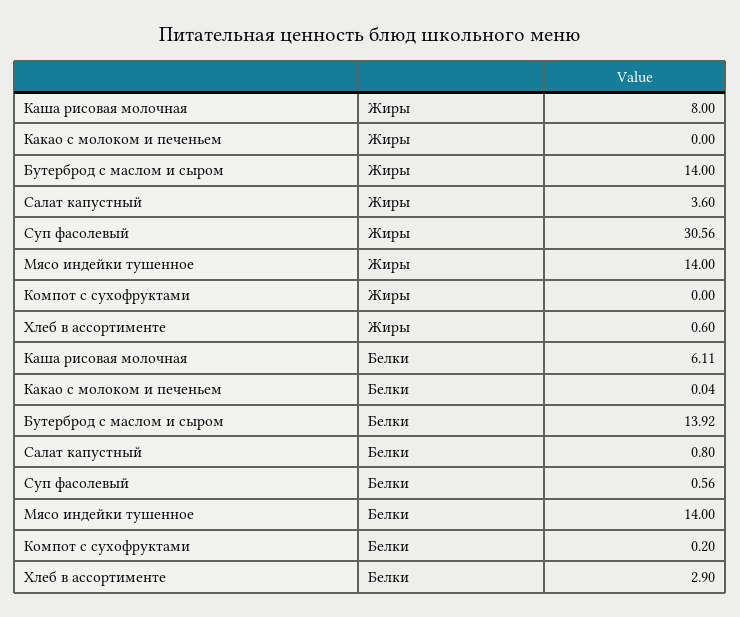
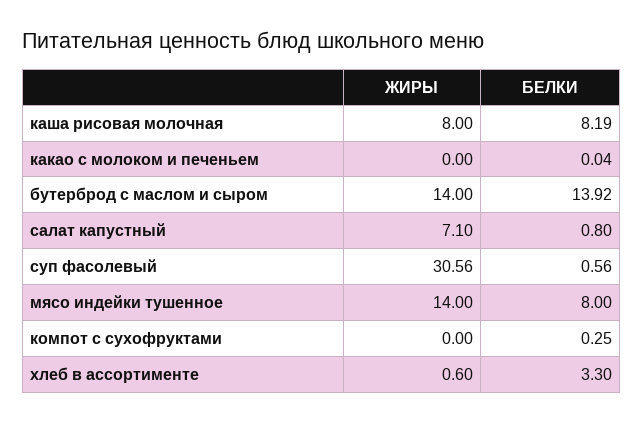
  {
    "Каша рисовая молочная": {
      "Жиры": 8,
-     "Белки": 6.11
+     "Белки": 8.19
    },
    "Какао с молоком и печеньем": {
      "Жиры": 0,
      "Белки": 0.04
    },
    "Бутерброд с маслом и сыром": {
      "Жиры": 14,
      "Белки": 13.92
    },
    "Салат капустный": {
-     "Жиры": 3.6,
+     "Жиры": 7.1,
      "Белки": 0.8
    },
    "Суп фасолевый": {
      "Жиры": 30.56,
      "Белки": 0.56
    },
    "Мясо индейки тушенное": {
      "Жиры": 14,
-     "Белки": 14
+     "Белки": 8
    },
    "Компот с сухофруктами": {
      "Жиры": 0,
-     "Белки": 0.2
+     "Белки": 0.25
    },
    "Хлеб в ассортименте": {
      "Жиры": 0.6,
-     "Белки": 2.9
+     "Белки": 3.3
    }
  }

